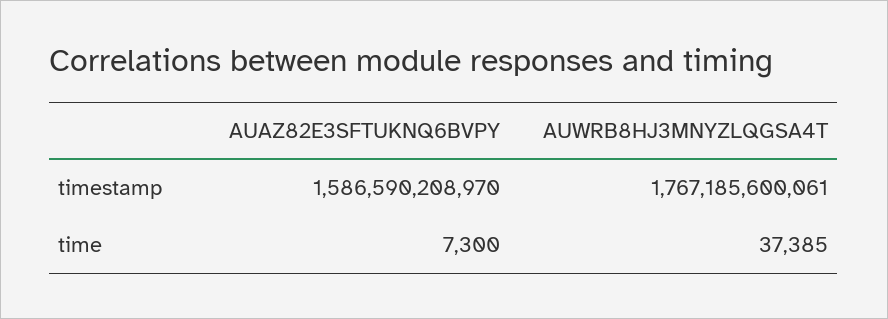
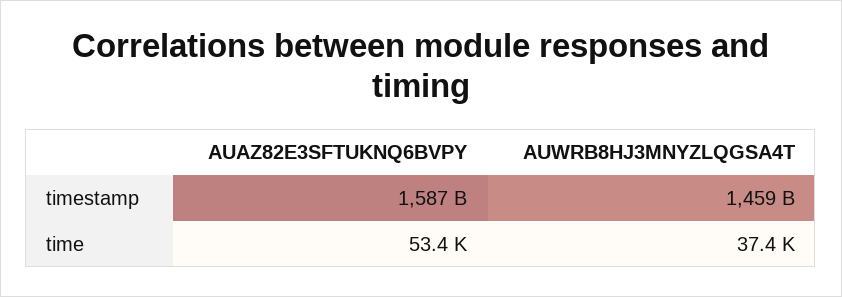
  {
    "AUAZ82E3SFTUKNQ6BVPY": {
      "timestamp": 1586590208970,
-     "time": 7300
+     "time": 53400
    },
    "AUWRB8HJ3MNYZLQGSA4T": {
-     "timestamp": 1767185600061,
+     "timestamp": 1459000000000,
      "time": 37385
    }
  }

